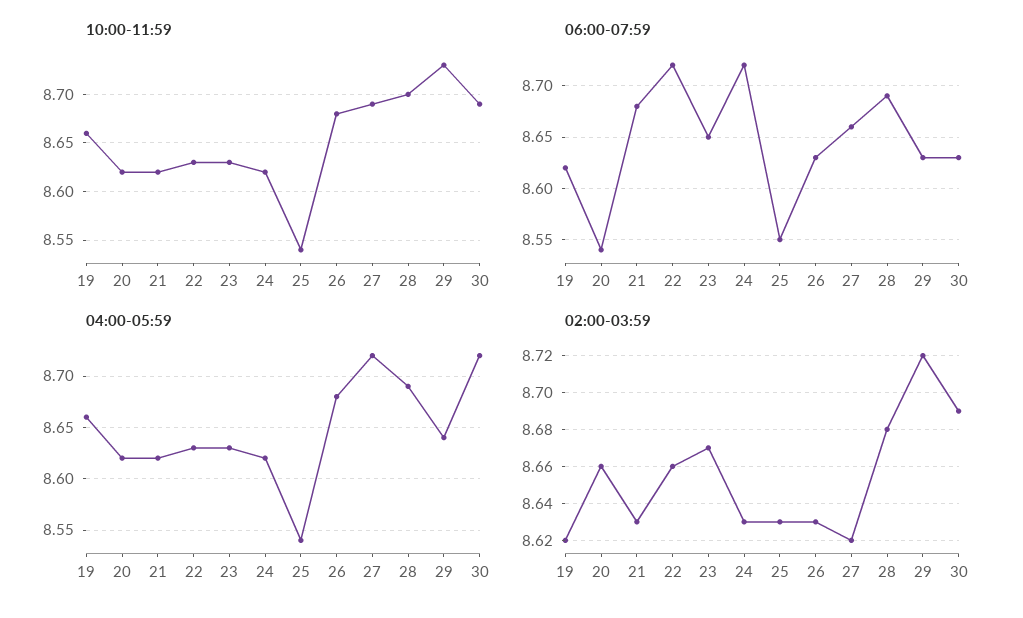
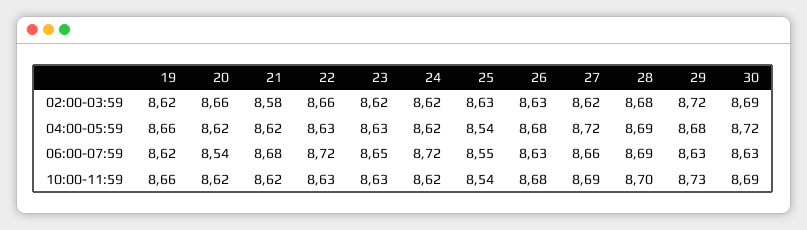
  {
    "10:00-11:59": {
      "19": 8.66,
      "20": 8.62,
      "21": 8.62,
      "22": 8.63,
      "23": 8.63,
      "24": 8.62,
      "25": 8.54,
      "26": 8.68,
      "27": 8.69,
      "28": 8.7,
      "29": 8.73,
      "30": 8.69
    },
    "06:00-07:59": {
      "19": 8.62,
      "20": 8.54,
      "21": 8.68,
      "22": 8.72,
      "23": 8.65,
      "24": 8.72,
      "25": 8.55,
      "26": 8.63,
      "27": 8.66,
      "28": 8.69,
      "29": 8.63,
      "30": 8.63
    },
    "04:00-05:59": {
      "19": 8.66,
      "20": 8.62,
      "21": 8.62,
      "22": 8.63,
      "23": 8.63,
      "24": 8.62,
      "25": 8.54,
      "26": 8.68,
      "27": 8.72,
      "28": 8.69,
-     "29": 8.64,
+     "29": 8.68,
      "30": 8.72
    },
    "02:00-03:59": {
      "19": 8.62,
      "20": 8.66,
-     "21": 8.63,
+     "21": 8.58,
      "22": 8.66,
-     "23": 8.67,
+     "23": 8.62,
-     "24": 8.63,
+     "24": 8.62,
      "25": 8.63,
      "26": 8.63,
      "27": 8.62,
      "28": 8.68,
      "29": 8.72,
      "30": 8.69
    }
  }

